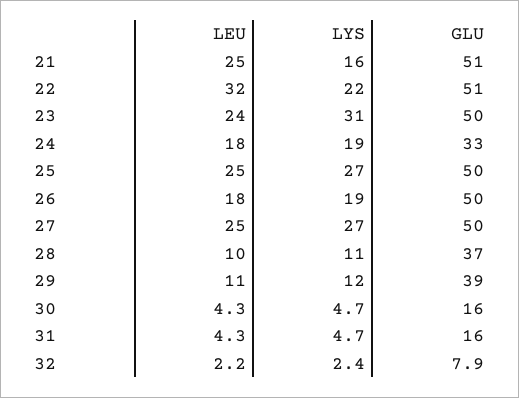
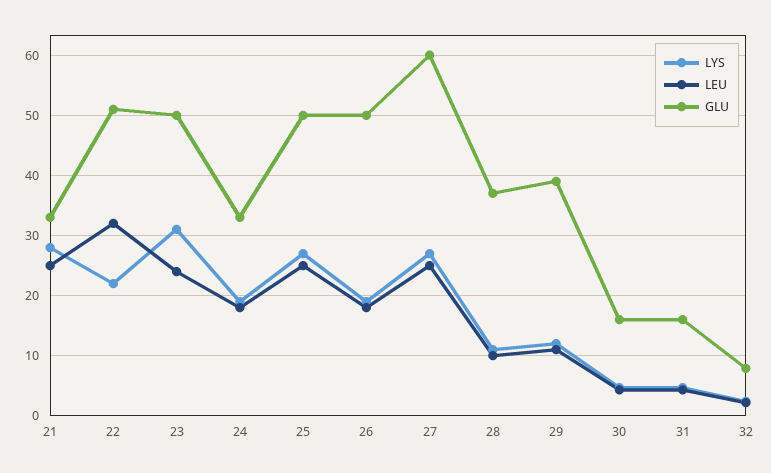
  {
    "LEU": {
      "21": 25,
      "22": 32,
      "23": 24,
      "24": 18,
      "25": 25,
      "26": 18,
      "27": 25,
      "28": 10,
      "29": 11,
      "30": 4.3,
      "31": 4.3,
      "32": 2.2
    },
    "LYS": {
-     "21": 16,
+     "21": 28,
      "22": 22,
      "23": 31,
      "24": 19,
      "25": 27,
      "26": 19,
      "27": 27,
      "28": 11,
      "29": 12,
      "30": 4.7,
      "31": 4.7,
      "32": 2.4
    },
    "GLU": {
-     "21": 51,
+     "21": 33,
      "22": 51,
      "23": 50,
      "24": 33,
      "25": 50,
      "26": 50,
-     "27": 50,
+     "27": 60,
      "28": 37,
      "29": 39,
      "30": 16,
      "31": 16,
      "32": 7.9
    }
  }

